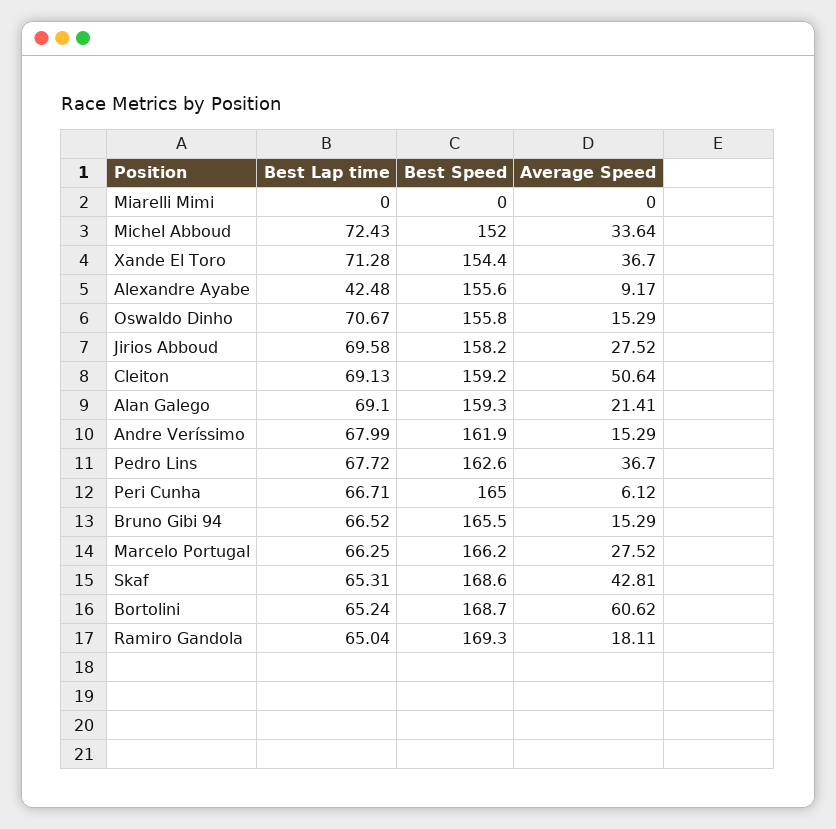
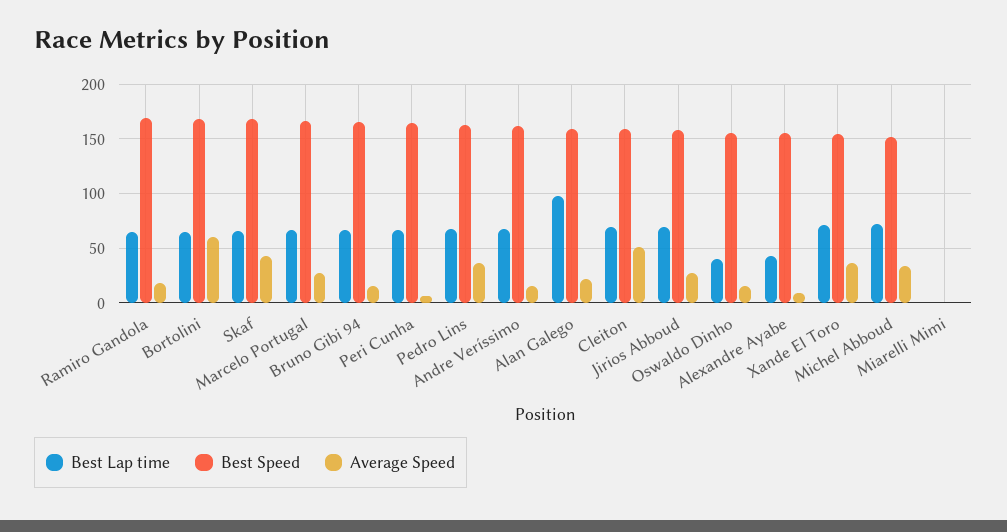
  {
    "Best Lap time": {
      "Miarelli Mimi": 0,
      "Michel Abboud": 72.43,
      "Xande El Toro": 71.28,
      "Alexandre Ayabe": 42.48,
-     "Oswaldo Dinho": 70.67,
+     "Oswaldo Dinho": 40,
      "Jirios Abboud": 69.58,
      "Cleiton": 69.13,
-     "Alan Galego": 69.1,
+     "Alan Galego": 100,
      "Andre Veríssimo": 67.99,
      "Pedro Lins": 67.72,
      "Peri Cunha": 66.71,
      "Bruno Gibi 94": 66.52,
      "Marcelo Portugal": 66.25,
      "Skaf": 65.31,
      "Bortolini": 65.24,
      "Ramiro Gandola": 65.04
    },
    "Best Speed": {
      "Miarelli Mimi": 0,
      "Michel Abboud": 152,
      "Xande El Toro": 154.4,
      "Alexandre Ayabe": 155.6,
      "Oswaldo Dinho": 155.8,
      "Jirios Abboud": 158.2,
      "Cleiton": 159.2,
      "Alan Galego": 159.3,
      "Andre Veríssimo": 161.9,
      "Pedro Lins": 162.6,
      "Peri Cunha": 165,
      "Bruno Gibi 94": 165.5,
      "Marcelo Portugal": 166.2,
      "Skaf": 168.6,
      "Bortolini": 168.7,
      "Ramiro Gandola": 169.3
    },
    "Average Speed": {
      "Miarelli Mimi": 0,
      "Michel Abboud": 33.64,
      "Xande El Toro": 36.7,
      "Alexandre Ayabe": 9.17,
      "Oswaldo Dinho": 15.29,
      "Jirios Abboud": 27.52,
      "Cleiton": 50.64,
      "Alan Galego": 21.41,
      "Andre Veríssimo": 15.29,
      "Pedro Lins": 36.7,
      "Peri Cunha": 6.12,
      "Bruno Gibi 94": 15.29,
      "Marcelo Portugal": 27.52,
      "Skaf": 42.81,
      "Bortolini": 60.62,
      "Ramiro Gandola": 18.11
    }
  }

